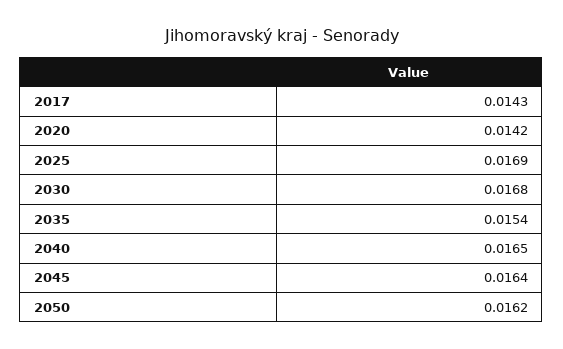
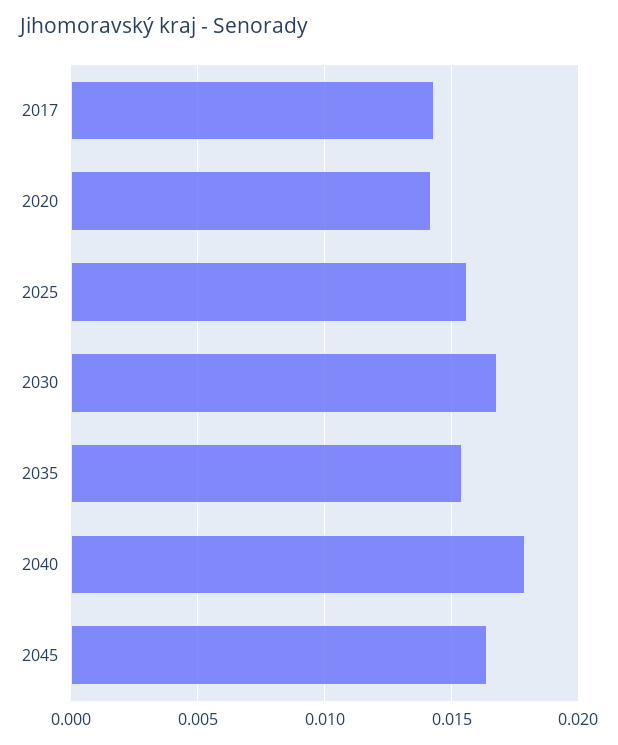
  {
    "2017": 0.0143,
    "2020": 0.0142,
-   "2025": 0.0169,
+   "2025": 0.0155,
    "2030": 0.0168,
    "2035": 0.0154,
-   "2040": 0.0165,
+   "2040": 0.018,
-   "2045": 0.0164,
+   "2045": 0.0164
-   "2050": 0.0162
  }

